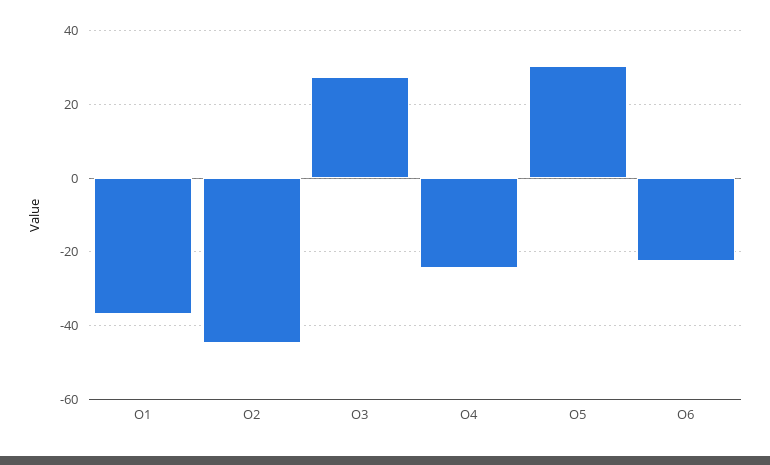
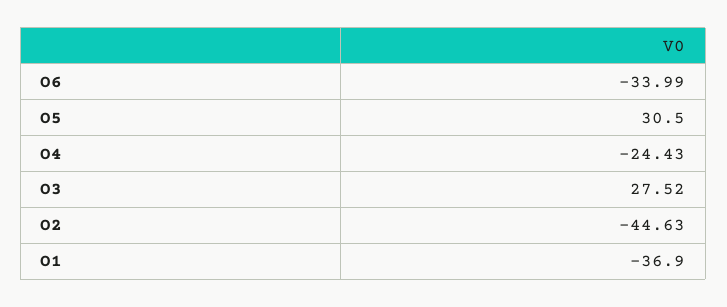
  {
    "O1": -36.9,
    "O2": -44.63,
    "O3": 27.52,
    "O4": -24.43,
    "O5": 30.5,
-   "O6": -22
+   "O6": -33.99
  }

